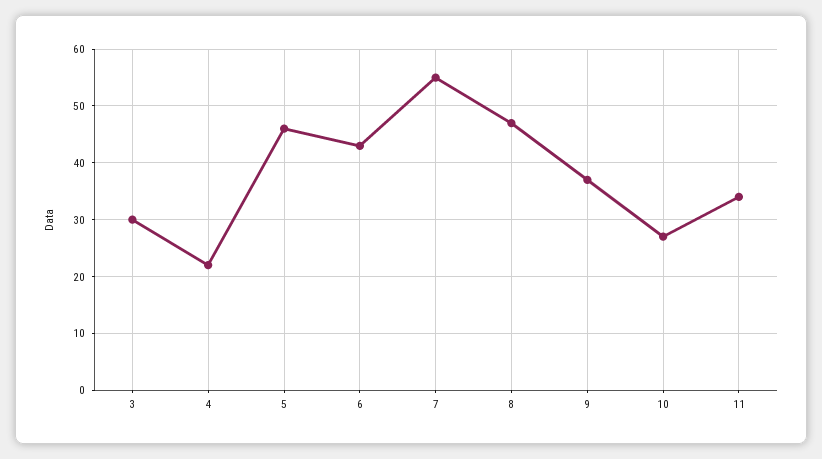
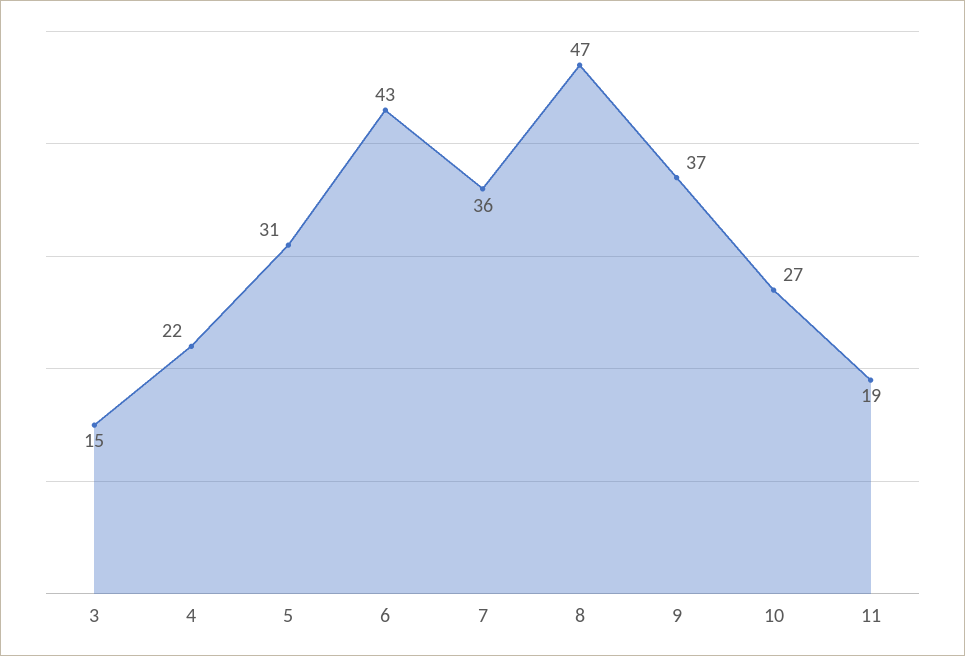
  {
-   "3": 30,
+   "3": 15,
    "4": 22,
-   "5": 45,
+   "5": 31,
    "6": 43,
-   "7": 55,
+   "7": 36,
    "8": 47,
    "9": 37,
    "10": 27,
-   "11": 35
+   "11": 19
  }

